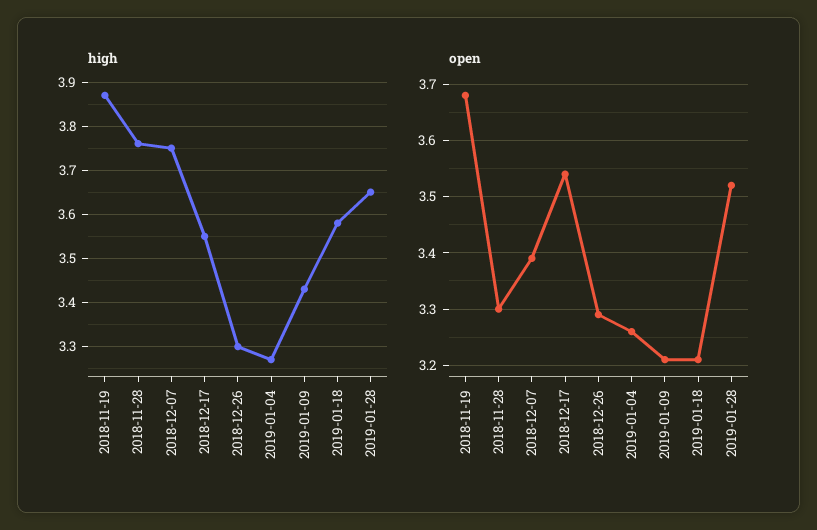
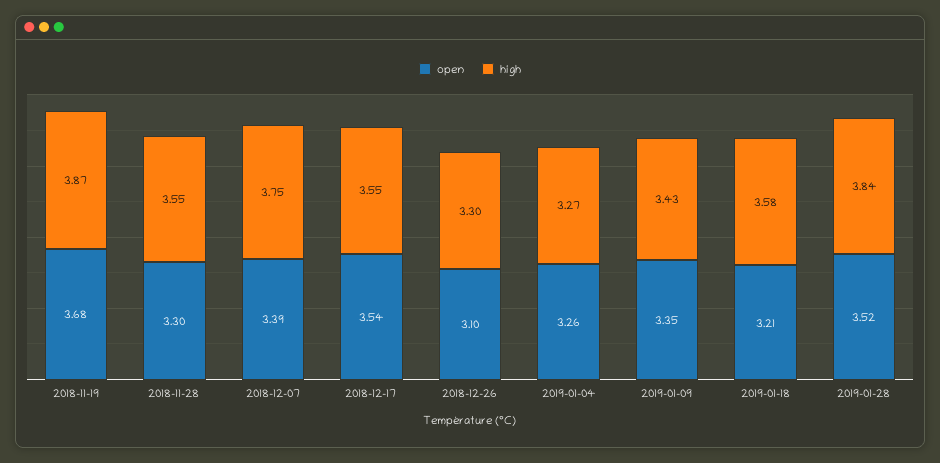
  {
    "high": {
      "2018-11-19": 3.87,
-     "2018-11-28": 3.75,
+     "2018-11-28": 3.55,
      "2018-12-07": 3.75,
      "2018-12-17": 3.55,
      "2018-12-26": 3.3,
      "2019-01-04": 3.27,
      "2019-01-09": 3.43,
      "2019-01-18": 3.58,
-     "2019-01-28": 3.65
+     "2019-01-28": 3.84
    },
    "open": {
      "2018-11-19": 3.68,
      "2018-11-28": 3.3,
      "2018-12-07": 3.39,
      "2018-12-17": 3.54,
-     "2018-12-26": 3.3,
+     "2018-12-26": 3.1,
      "2019-01-04": 3.26,
-     "2019-01-09": 3.2,
+     "2019-01-09": 3.35,
      "2019-01-18": 3.21,
      "2019-01-28": 3.52
    }
  }

